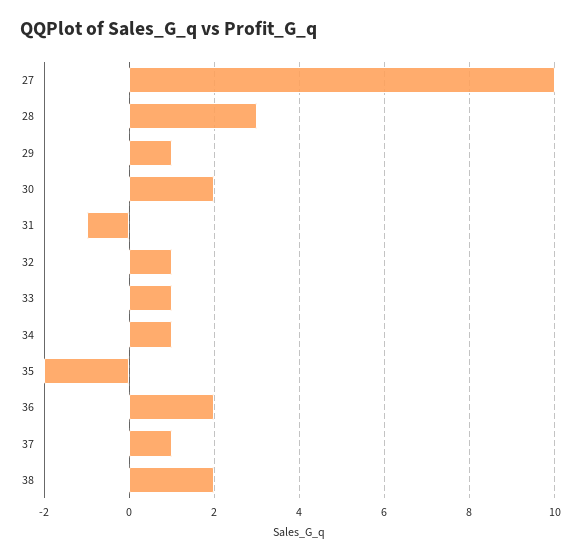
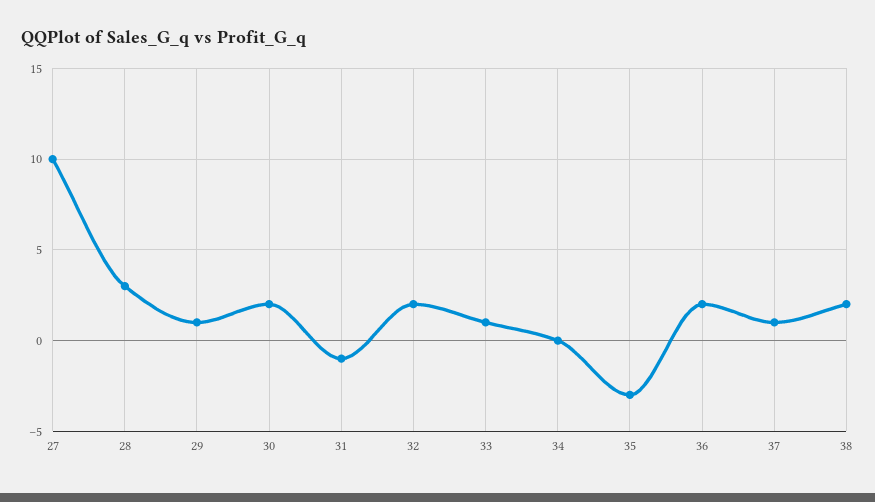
  {
    "27": 10,
    "28": 3,
    "29": 1,
    "30": 2,
    "31": -1,
-   "32": 1,
+   "32": 2,
    "33": 1,
-   "34": 1,
+   "34": 0,
-   "35": -2,
+   "35": -3,
    "36": 2,
    "37": 1,
    "38": 2
  }

